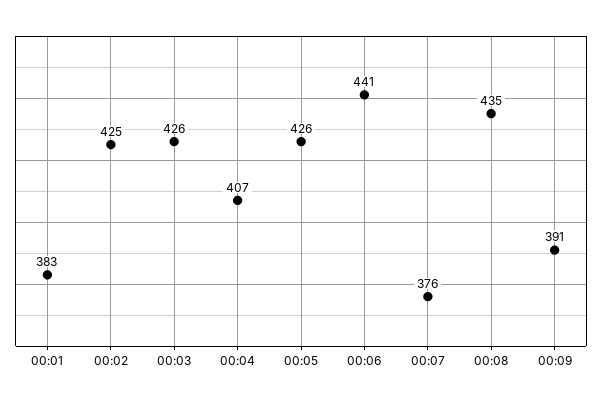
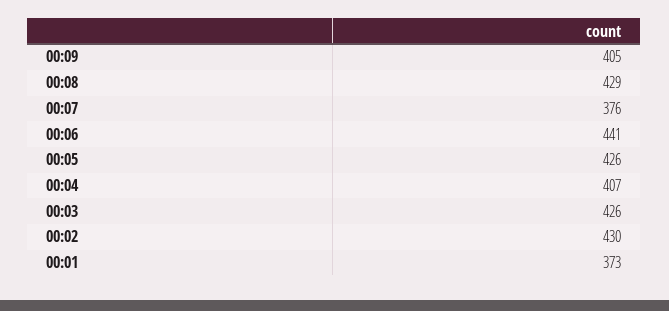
  {
-   "00:01": 383,
+   "00:01": 373,
-   "00:02": 425,
+   "00:02": 430,
    "00:03": 426,
    "00:04": 407,
    "00:05": 426,
    "00:06": 441,
    "00:07": 376,
-   "00:08": 435,
+   "00:08": 429,
-   "00:09": 391
+   "00:09": 405
  }

